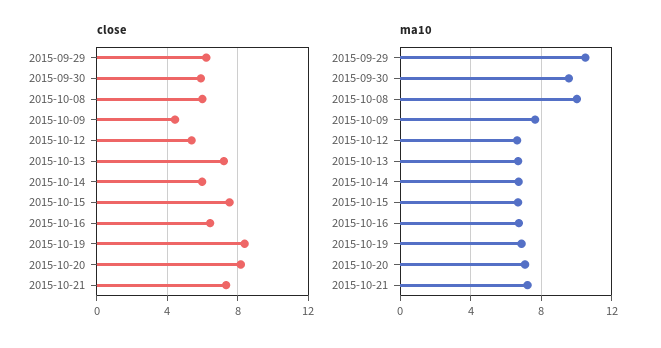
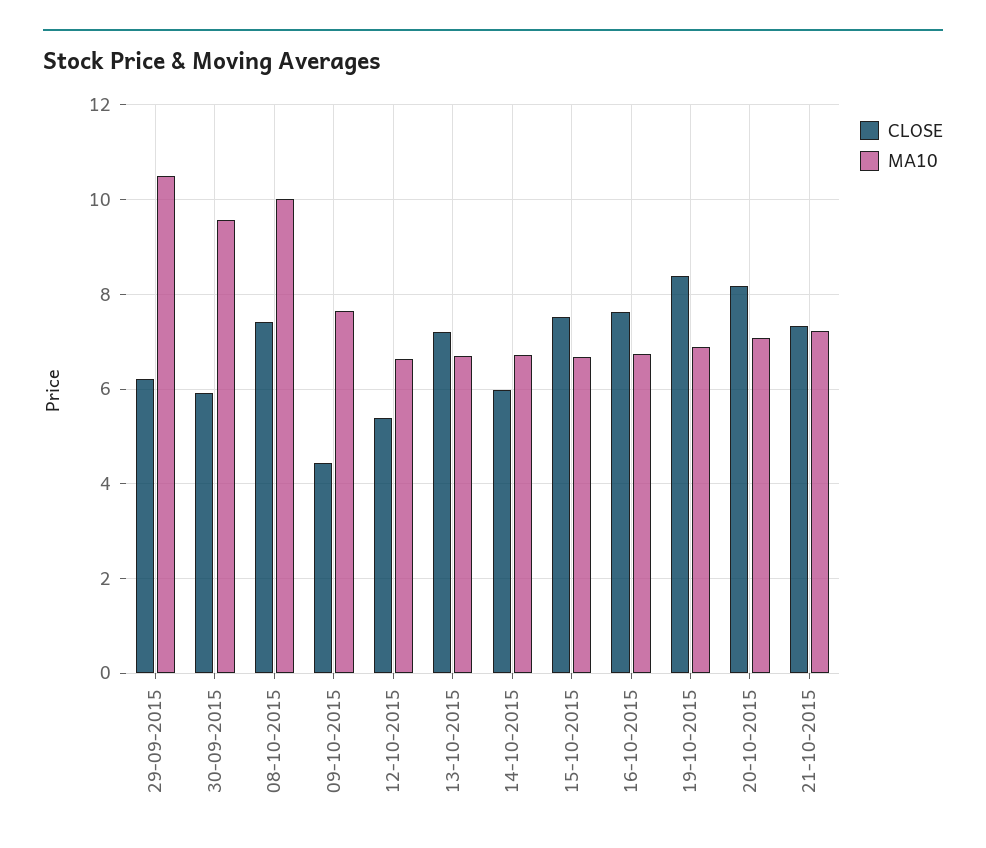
  {
    "close": {
      "2015-09-29": 6.2,
      "2015-09-30": 6,
-     "2015-10-08": 6,
+     "2015-10-08": 7.4,
      "2015-10-09": 4.4,
      "2015-10-12": 5.4,
      "2015-10-13": 7.2,
      "2015-10-14": 6,
      "2015-10-15": 7.6,
-     "2015-10-16": 6.5,
+     "2015-10-16": 7.6,
      "2015-10-19": 8.4,
      "2015-10-20": 8.2,
      "2015-10-21": 7.4
    },
    "ma10": {
      "2015-09-29": 10.6,
      "2015-09-30": 9.6,
      "2015-10-08": 10,
      "2015-10-09": 7.6,
      "2015-10-12": 6.6,
      "2015-10-13": 6.6,
      "2015-10-14": 6.8,
      "2015-10-15": 6.6,
      "2015-10-16": 6.8,
      "2015-10-19": 6.8,
      "2015-10-20": 7,
      "2015-10-21": 7.2
    }
  }

